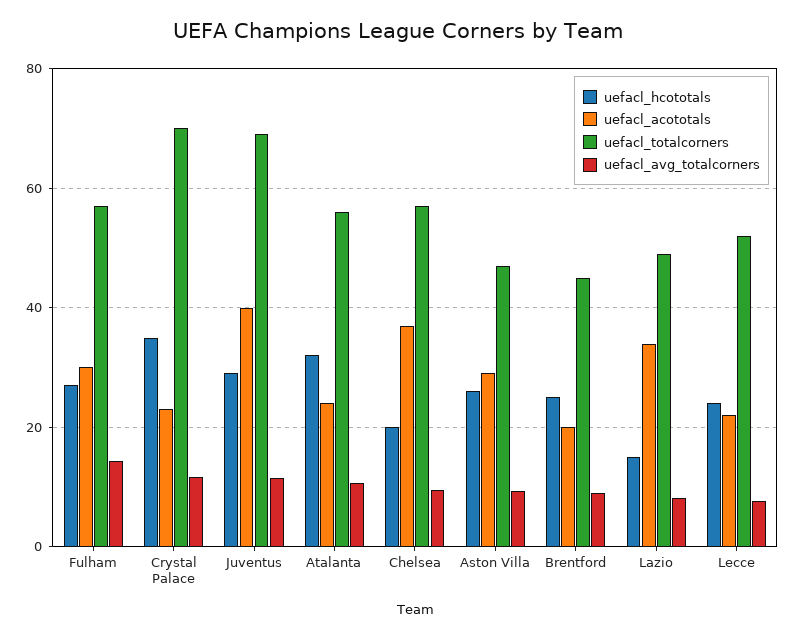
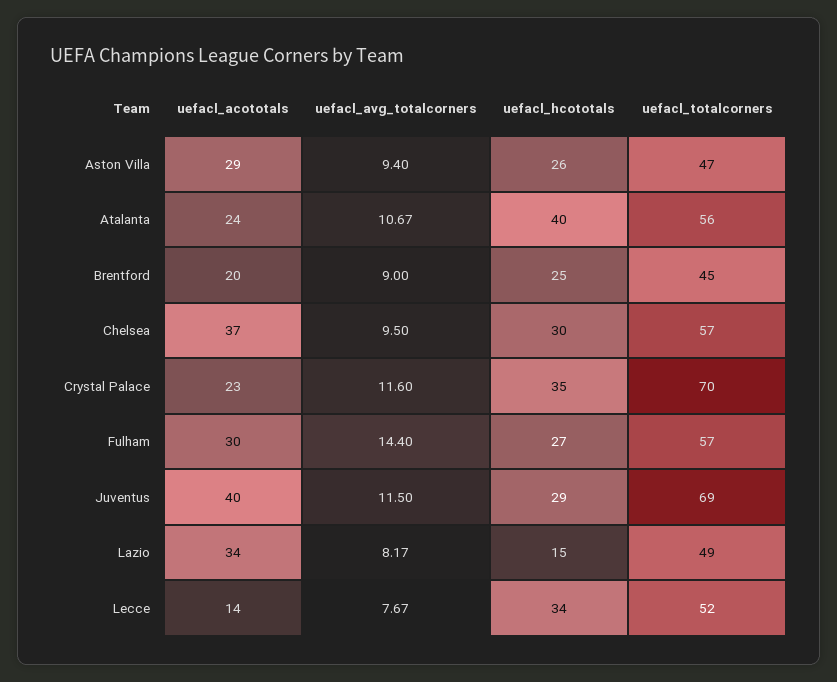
  {
    "uefacl_hcototals": {
      "Fulham": 27,
      "Crystal Palace": 35,
      "Juventus": 29,
-     "Atalanta": 32,
+     "Atalanta": 40,
-     "Chelsea": 20,
+     "Chelsea": 30,
      "Aston Villa": 26,
      "Brentford": 25,
      "Lazio": 15,
-     "Lecce": 24
+     "Lecce": 34
    },
    "uefacl_acototals": {
      "Fulham": 30,
      "Crystal Palace": 23,
      "Juventus": 40,
      "Atalanta": 24,
      "Chelsea": 37,
      "Aston Villa": 29,
      "Brentford": 20,
      "Lazio": 34,
-     "Lecce": 22
+     "Lecce": 14
    },
    "uefacl_totalcorners": {
      "Fulham": 57,
      "Crystal Palace": 70,
      "Juventus": 69,
      "Atalanta": 56,
      "Chelsea": 57,
      "Aston Villa": 47,
      "Brentford": 45,
      "Lazio": 49,
      "Lecce": 52
    },
    "uefacl_avg_totalcorners": {
      "Fulham": 14.4,
      "Crystal Palace": 11.6,
      "Juventus": 11.5,
      "Atalanta": 10.67,
      "Chelsea": 9.5,
      "Aston Villa": 9.4,
      "Brentford": 9,
      "Lazio": 8.17,
      "Lecce": 7.67
    }
  }

